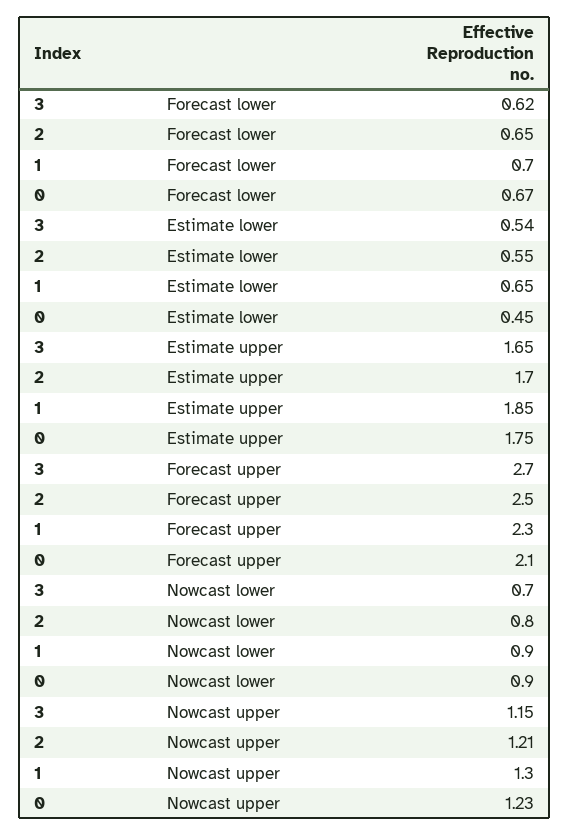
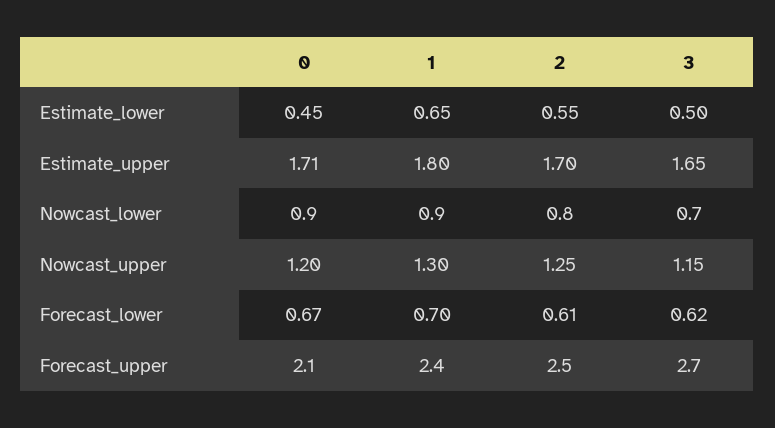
  {
    "3": {
      "Forecast lower": 0.62,
-     "Estimate lower": 0.54,
+     "Estimate lower": 0.5,
      "Estimate upper": 1.65,
      "Forecast upper": 2.7,
      "Nowcast lower": 0.7,
      "Nowcast upper": 1.15
    },
    "2": {
-     "Forecast lower": 0.65,
+     "Forecast lower": 0.61,
      "Estimate lower": 0.55,
      "Estimate upper": 1.7,
      "Forecast upper": 2.5,
      "Nowcast lower": 0.8,
-     "Nowcast upper": 1.21
+     "Nowcast upper": 1.25
    },
    "1": {
      "Forecast lower": 0.7,
      "Estimate lower": 0.65,
-     "Estimate upper": 1.85,
+     "Estimate upper": 1.8,
-     "Forecast upper": 2.3,
+     "Forecast upper": 2.4,
      "Nowcast lower": 0.9,
      "Nowcast upper": 1.3
    },
    "0": {
      "Forecast lower": 0.67,
      "Estimate lower": 0.45,
-     "Estimate upper": 1.75,
+     "Estimate upper": 1.71,
      "Forecast upper": 2.1,
      "Nowcast lower": 0.9,
-     "Nowcast upper": 1.23
+     "Nowcast upper": 1.2
    }
  }

